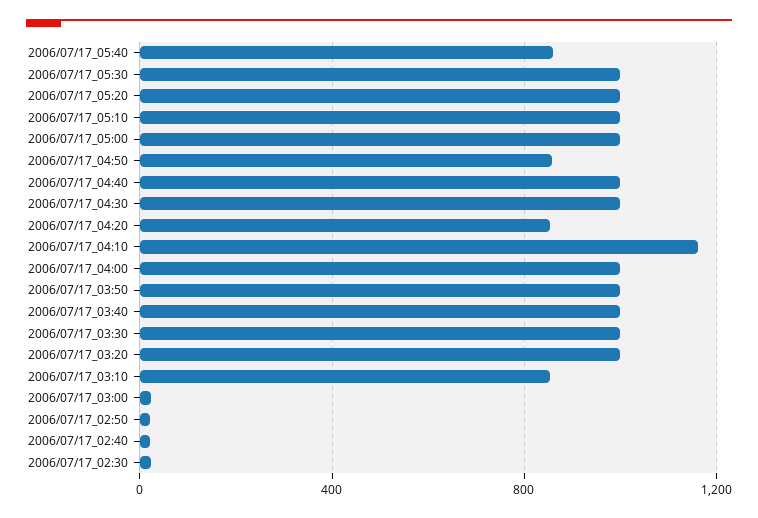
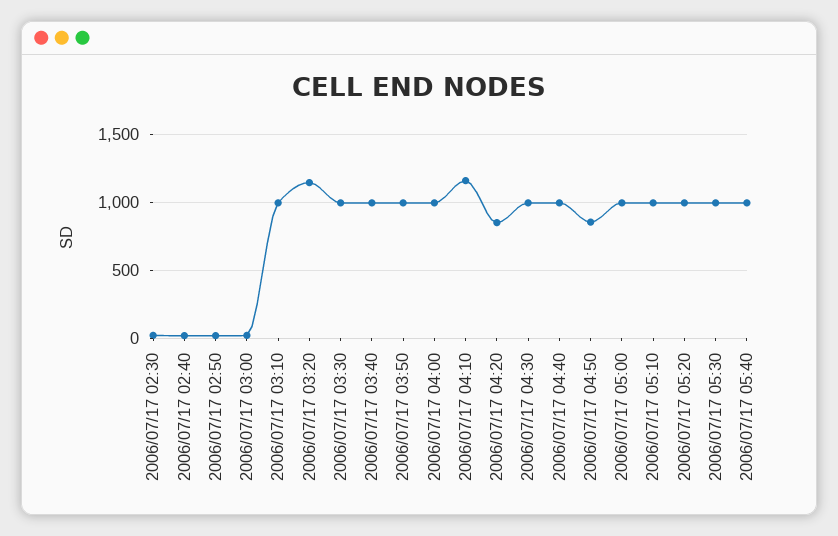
  {
-   "2006/07/17_05:40": 850,
+   "2006/07/17_05:40": 1000,
    "2006/07/17_05:30": 1000,
    "2006/07/17_05:20": 1000,
    "2006/07/17_05:10": 1000,
    "2006/07/17_05:00": 1000,
    "2006/07/17_04:50": 850,
    "2006/07/17_04:40": 1000,
    "2006/07/17_04:30": 1000,
    "2006/07/17_04:20": 850,
    "2006/07/17_04:10": 1150,
    "2006/07/17_04:00": 1000,
    "2006/07/17_03:50": 1000,
    "2006/07/17_03:40": 1000,
    "2006/07/17_03:30": 1000,
-   "2006/07/17_03:20": 1000,
+   "2006/07/17_03:20": 1150,
-   "2006/07/17_03:10": 850,
+   "2006/07/17_03:10": 1000,
    "2006/07/17_03:00": 0,
    "2006/07/17_02:50": 0,
    "2006/07/17_02:40": 0,
    "2006/07/17_02:30": 0
  }

